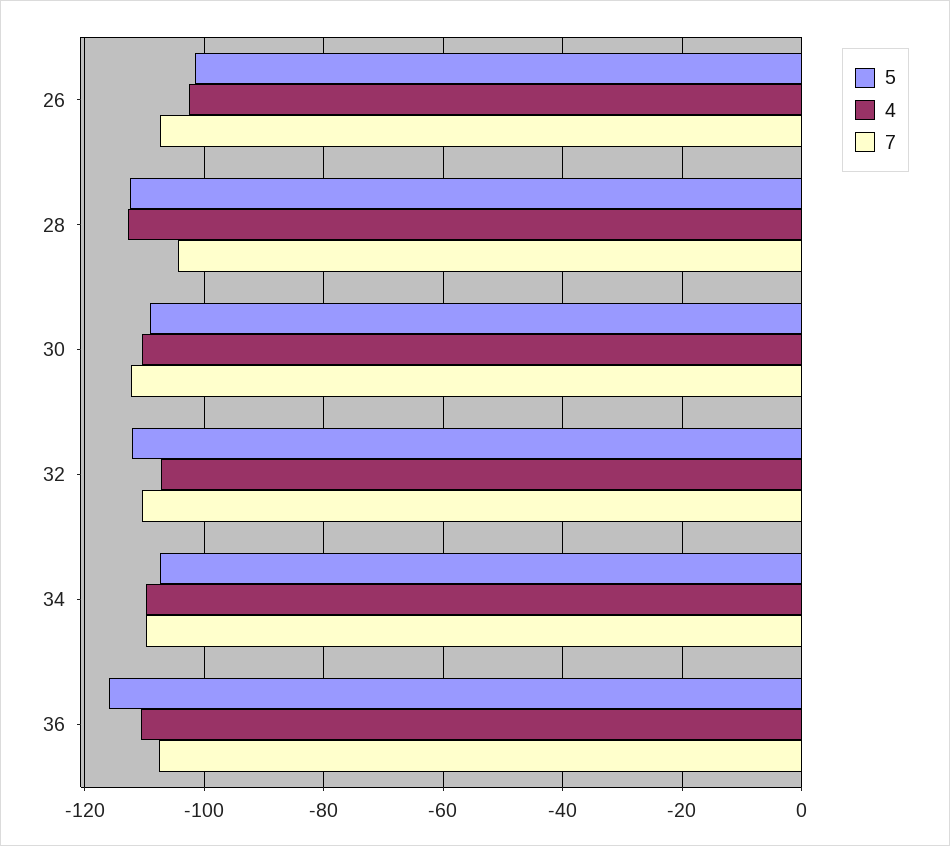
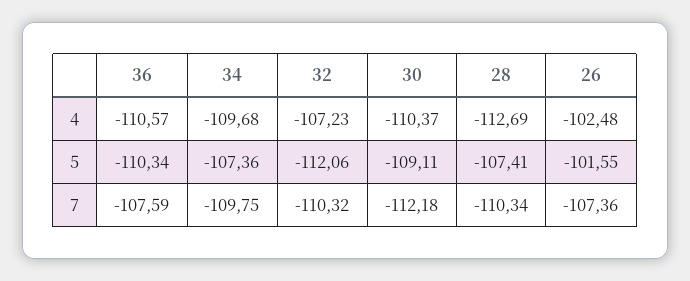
  {
    "5": {
      "26": -101.55,
-     "28": -112,
+     "28": -107.41,
      "30": -109.11,
      "32": -112.06,
      "34": -107.36,
-     "36": -116
+     "36": -110.34
    },
    "4": {
      "26": -102.48,
      "28": -112.69,
      "30": -110.37,
      "32": -107.23,
      "34": -109.68,
      "36": -110.57
    },
    "7": {
      "26": -107.36,
-     "28": -104,
+     "28": -110.34,
      "30": -112.18,
      "32": -110.32,
      "34": -109.75,
      "36": -107.59
    }
  }

